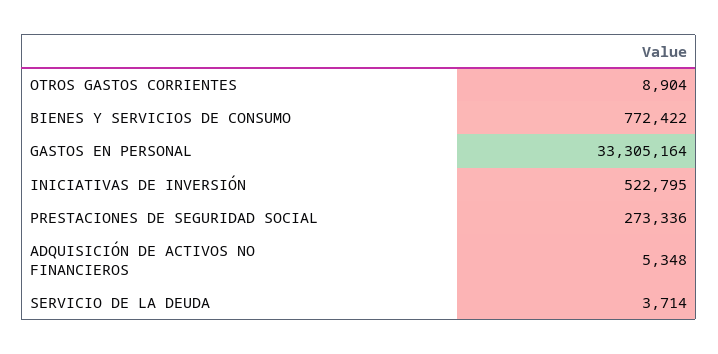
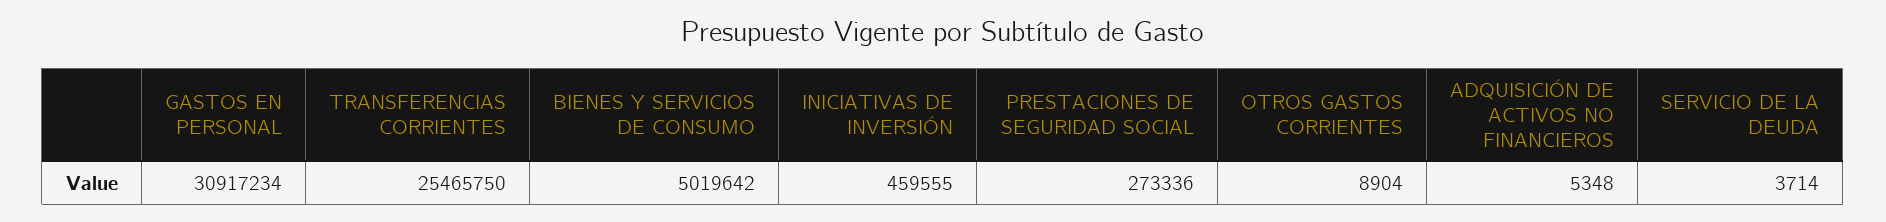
  {
    "OTROS GASTOS CORRIENTES": 8904,
-   "BIENES Y SERVICIOS DE CONSUMO": 772422,
+   "BIENES Y SERVICIOS DE CONSUMO": 5019642,
-   "GASTOS EN PERSONAL": 33305164,
+   "GASTOS EN PERSONAL": 30917234,
-   "INICIATIVAS DE INVERSIÓN": 522795,
+   "INICIATIVAS DE INVERSIÓN": 459555,
    "PRESTACIONES DE SEGURIDAD SOCIAL": 273336,
    "ADQUISICIÓN DE ACTIVOS NO FINANCIEROS": 5348,
-   "SERVICIO DE LA DEUDA": 3714
+   "SERVICIO DE LA DEUDA": 3714,
+   "TRANSFERENCIAS CORRIENTES": 25465750
  }

